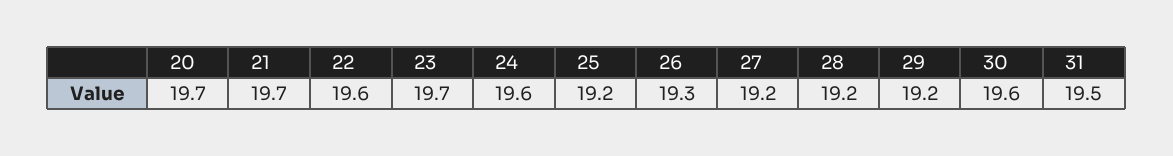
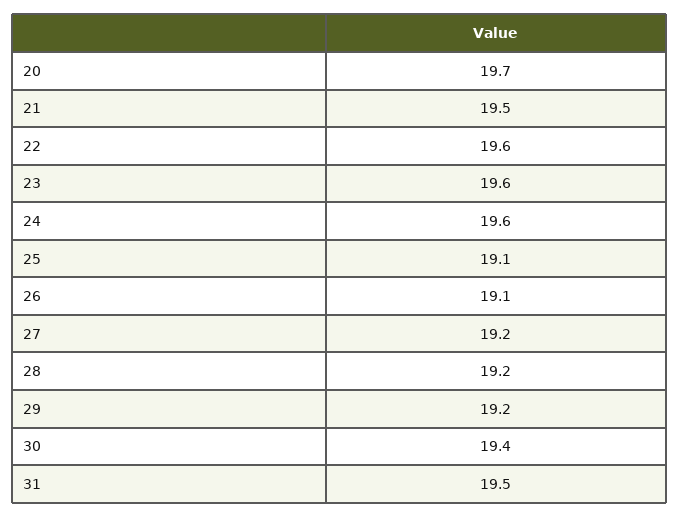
  {
    "20": 19.7,
-   "21": 19.7,
+   "21": 19.5,
    "22": 19.6,
-   "23": 19.7,
+   "23": 19.6,
    "24": 19.6,
-   "25": 19.2,
+   "25": 19.1,
-   "26": 19.3,
+   "26": 19.1,
    "27": 19.2,
    "28": 19.2,
    "29": 19.2,
-   "30": 19.6,
+   "30": 19.4,
    "31": 19.5
  }

